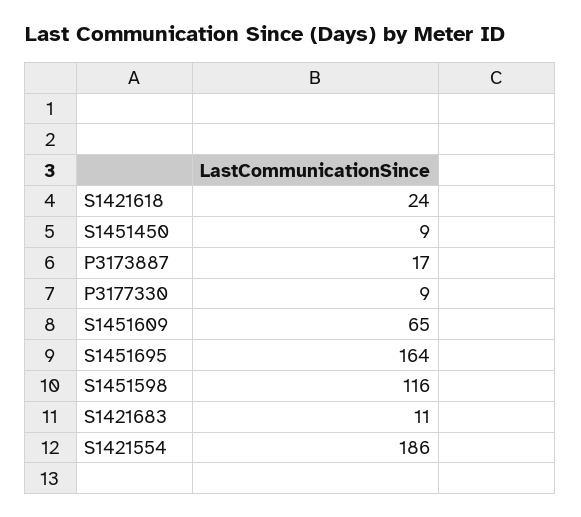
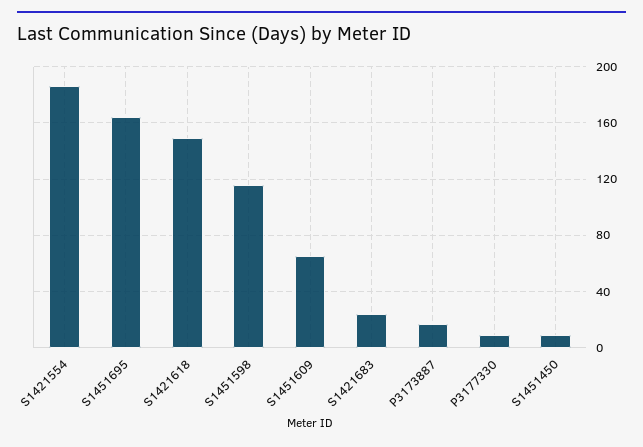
  {
-   "S1421618": 24,
+   "S1421618": 150,
    "S1451450": 9,
    "P3173887": 17,
    "P3177330": 9,
    "S1451609": 65,
    "S1451695": 164,
    "S1451598": 116,
-   "S1421683": 11,
+   "S1421683": 25,
    "S1421554": 186
  }

